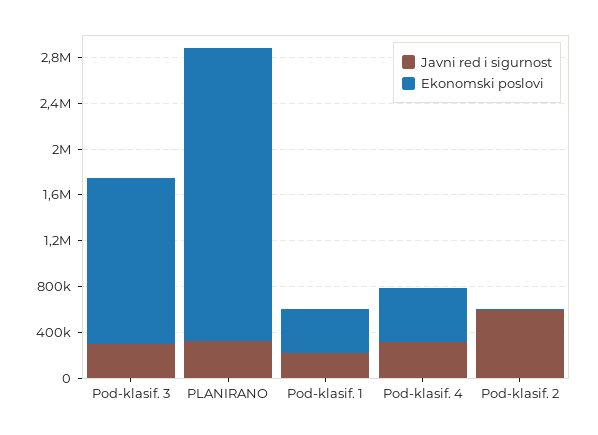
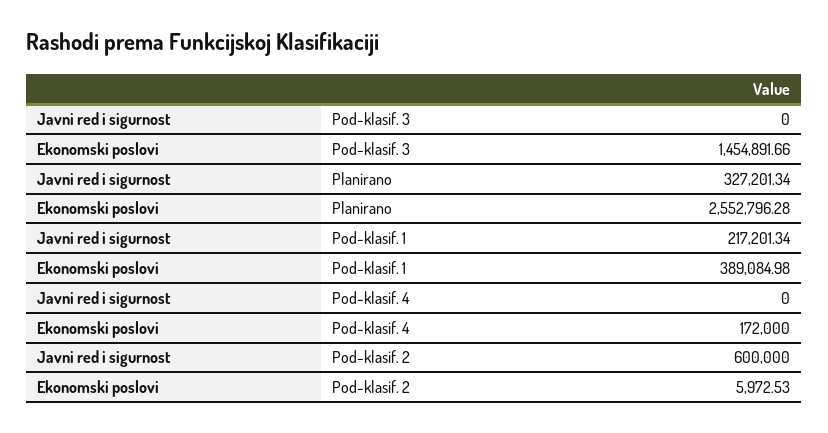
  {
    "Javni red i sigurnost": {
-     "Pod-klasif. 3": 300000,
+     "Pod-klasif. 3": 0,
      "PLANIRANO": 327201.34,
      "Pod-klasif. 1": 217201.34,
-     "Pod-klasif. 4": 300000,
+     "Pod-klasif. 4": 0,
      "Pod-klasif. 2": 600000
    },
    "Ekonomski poslovi": {
      "Pod-klasif. 3": 1454891.66,
      "PLANIRANO": 2552796.28,
      "Pod-klasif. 1": 389084.98,
-     "Pod-klasif. 4": 500000,
+     "Pod-klasif. 4": 172000,
      "Pod-klasif. 2": 5972.53
    }
  }

